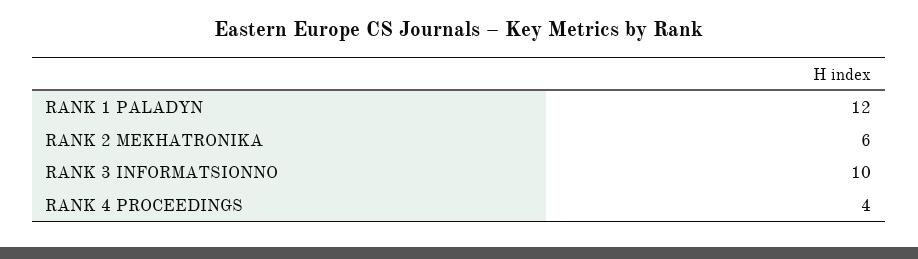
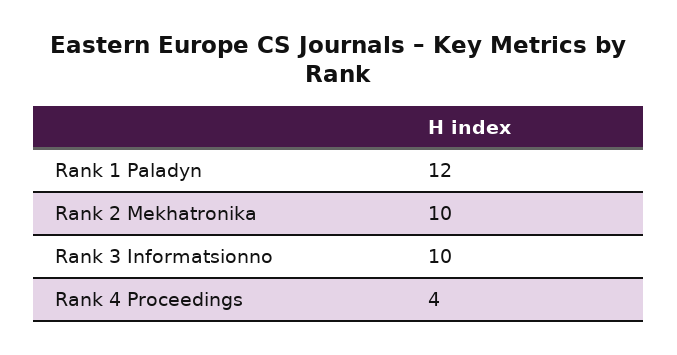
  {
    "RANK 1 PALADYN": 12,
-   "RANK 2 MEKHATRONIKA": 6,
+   "RANK 2 MEKHATRONIKA": 10,
    "RANK 3 INFORMATSIONNO": 10,
    "RANK 4 PROCEEDINGS": 4
  }

